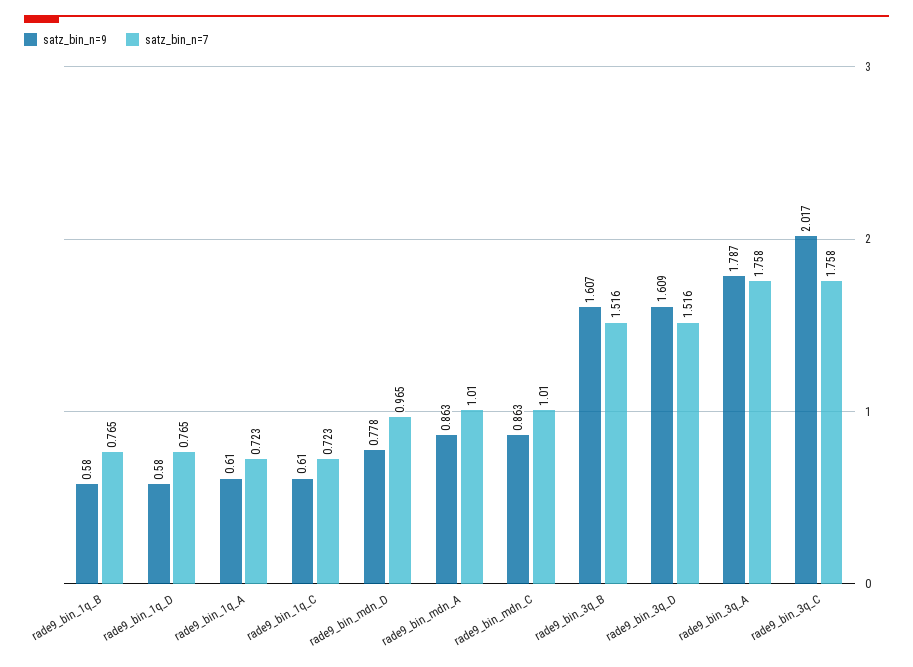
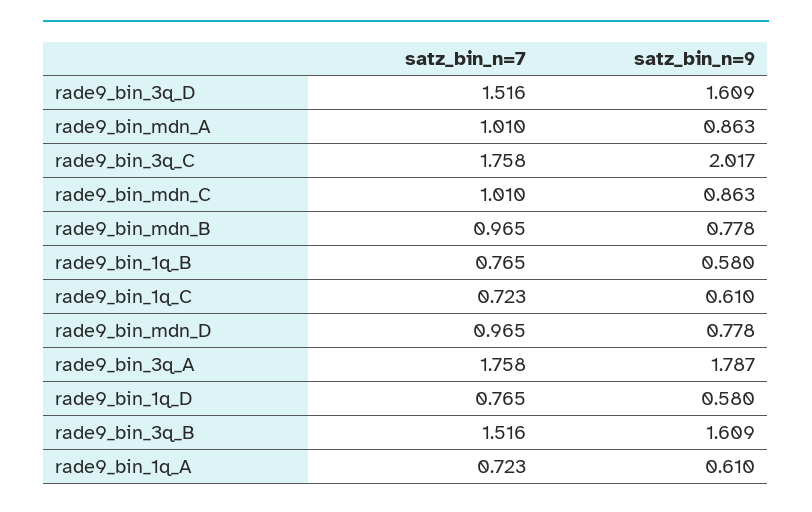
  {
    "satz_bin_n=9": {
      "rade9_bin_1q_B": 0.58,
      "rade9_bin_1q_D": 0.58,
      "rade9_bin_1q_A": 0.61,
      "rade9_bin_1q_C": 0.61,
      "rade9_bin_mdn_D": 0.778,
      "rade9_bin_mdn_A": 0.863,
      "rade9_bin_mdn_C": 0.863,
-     "rade9_bin_3q_B": 1.607,
+     "rade9_bin_3q_B": 1.609,
      "rade9_bin_3q_D": 1.609,
      "rade9_bin_3q_A": 1.787,
-     "rade9_bin_3q_C": 2.017
+     "rade9_bin_3q_C": 2.017,
+     "rade9_bin_mdn_B": 0.778
    },
    "satz_bin_n=7": {
      "rade9_bin_1q_B": 0.765,
      "rade9_bin_1q_D": 0.765,
      "rade9_bin_1q_A": 0.723,
      "rade9_bin_1q_C": 0.723,
      "rade9_bin_mdn_D": 0.965,
      "rade9_bin_mdn_A": 1.01,
      "rade9_bin_mdn_C": 1.01,
      "rade9_bin_3q_B": 1.516,
      "rade9_bin_3q_D": 1.516,
      "rade9_bin_3q_A": 1.758,
-     "rade9_bin_3q_C": 1.758
+     "rade9_bin_3q_C": 1.758,
+     "rade9_bin_mdn_B": 0.965
    }
  }

